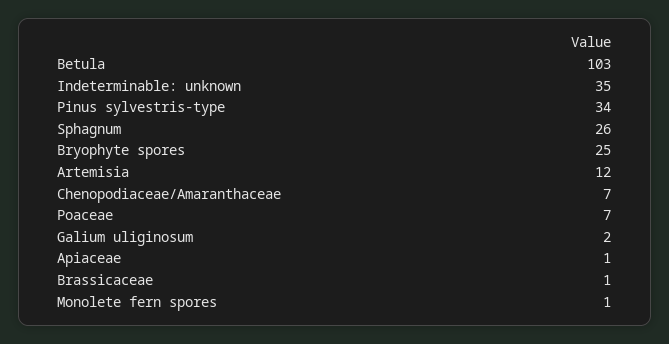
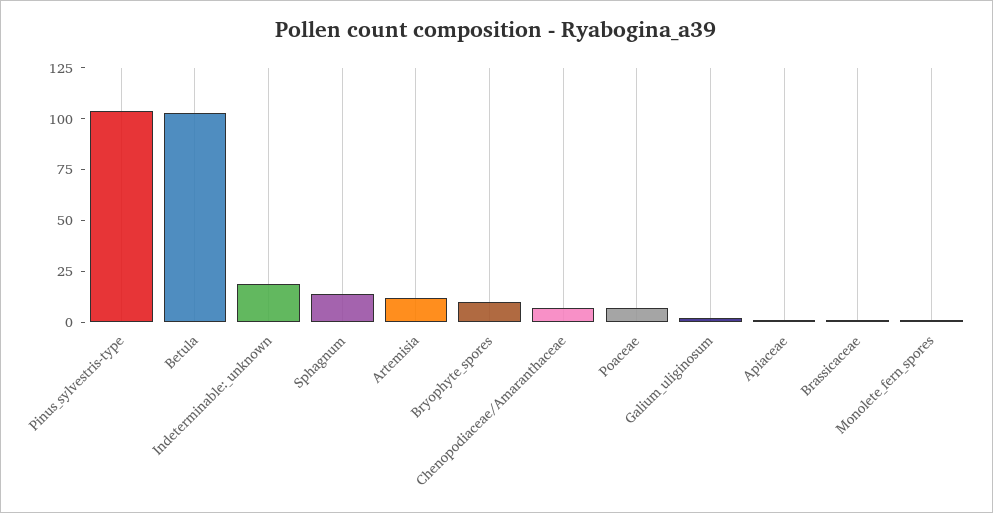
  {
    "Betula": 103,
-   "Indeterminable: unknown": 35,
+   "Indeterminable: unknown": 20,
-   "Pinus sylvestris-type": 34,
+   "Pinus sylvestris-type": 105,
-   "Sphagnum": 26,
+   "Sphagnum": 15,
-   "Bryophyte spores": 25,
+   "Bryophyte spores": 10,
    "Artemisia": 12,
    "Chenopodiaceae/Amaranthaceae": 7,
    "Poaceae": 7,
    "Galium uliginosum": 2,
    "Apiaceae": 1,
    "Brassicaceae": 1,
    "Monolete fern spores": 1
  }

